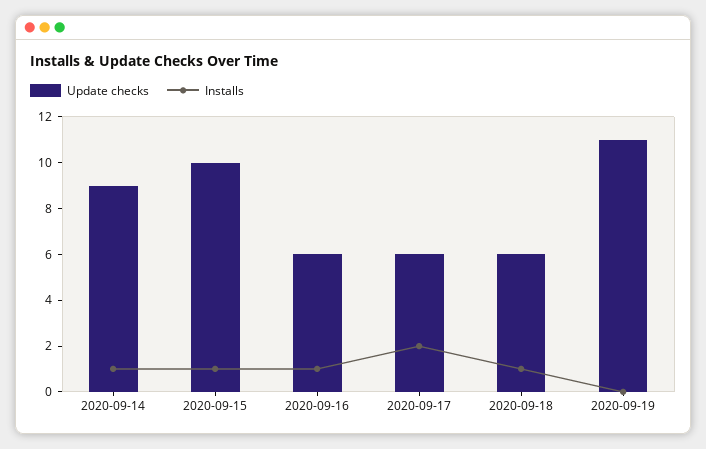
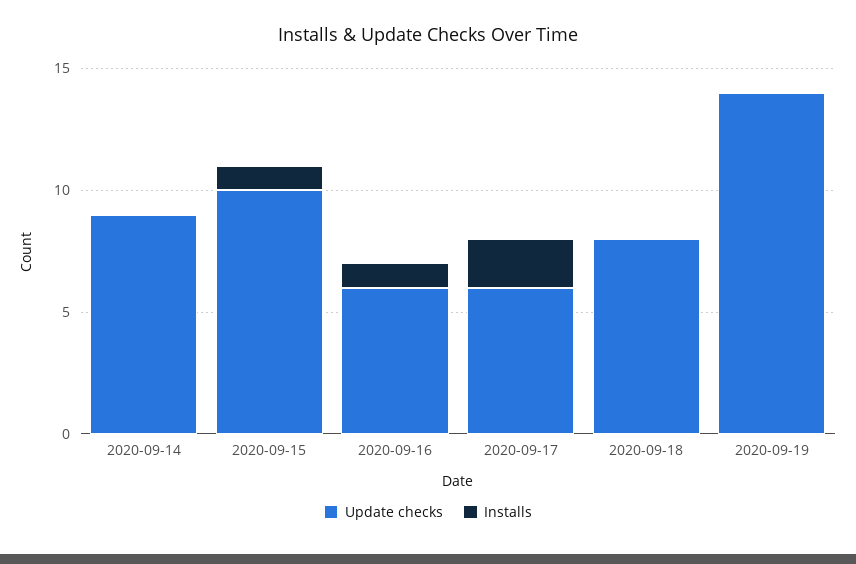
  {
    "Update checks": {
      "2020-09-14": 9,
      "2020-09-15": 10,
      "2020-09-16": 6,
      "2020-09-17": 6,
-     "2020-09-18": 6,
+     "2020-09-18": 8,
-     "2020-09-19": 11
+     "2020-09-19": 14
    },
    "Installs": {
-     "2020-09-14": 1,
+     "2020-09-14": 0,
      "2020-09-15": 1,
      "2020-09-16": 1,
      "2020-09-17": 2,
-     "2020-09-18": 1,
+     "2020-09-18": 0,
      "2020-09-19": 0
    }
  }

